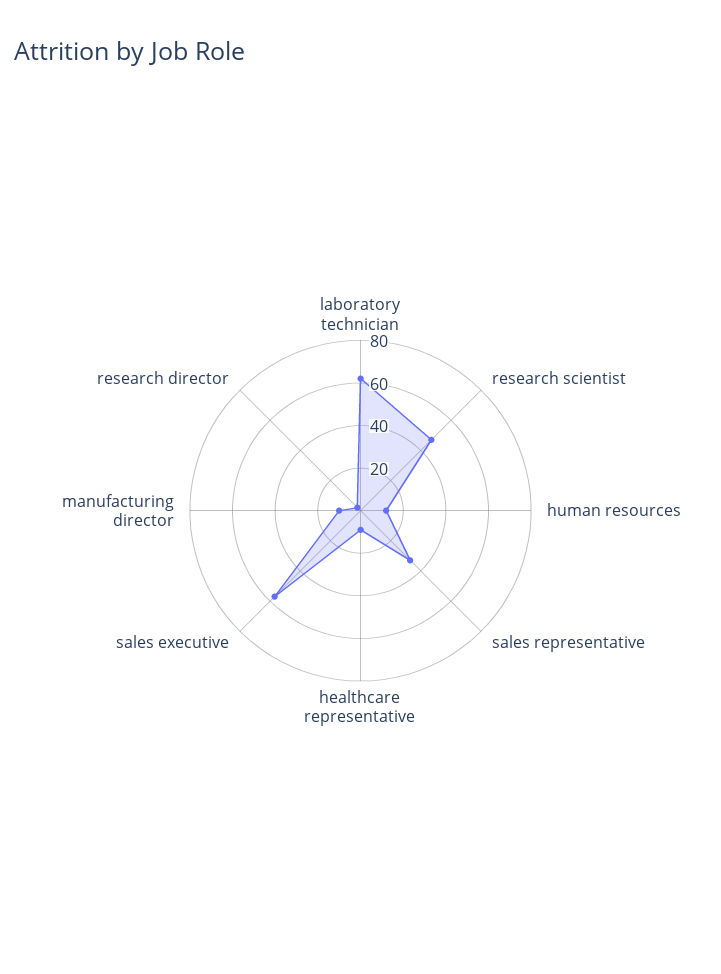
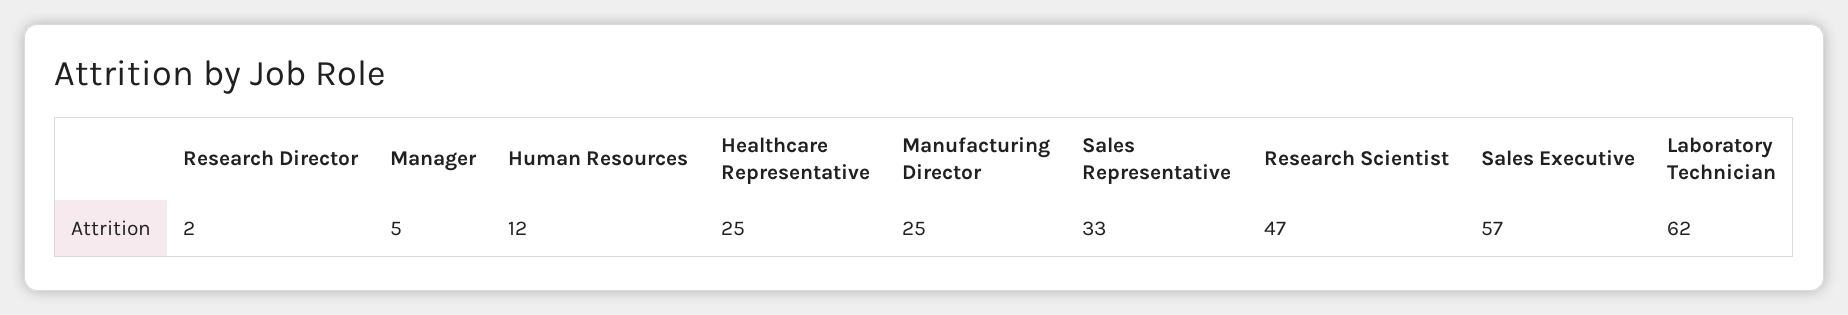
  {
    "laboratory technician": 62,
    "research scientist": 47,
    "human resources": 12,
    "sales representative": 33,
-   "healthcare representative": 10,
+   "healthcare representative": 25,
    "sales executive": 57,
-   "manufacturing director": 10,
+   "manufacturing director": 25,
-   "research director": 2
+   "research director": 2,
+   "Manager": 5
  }

